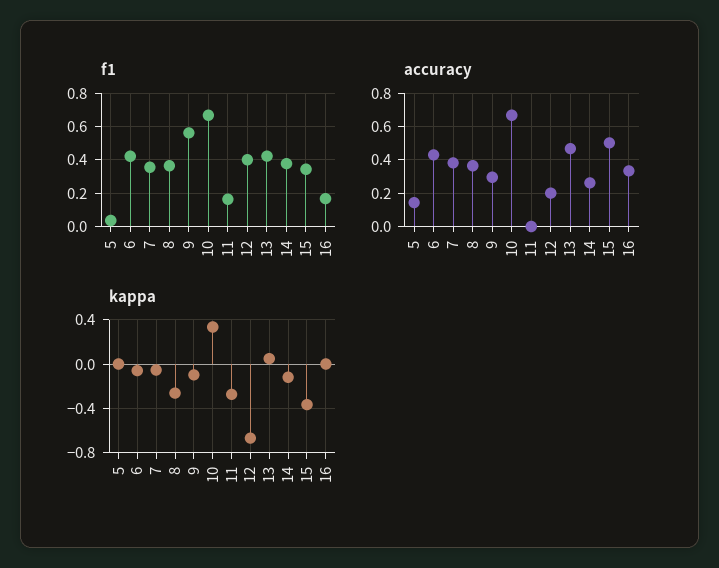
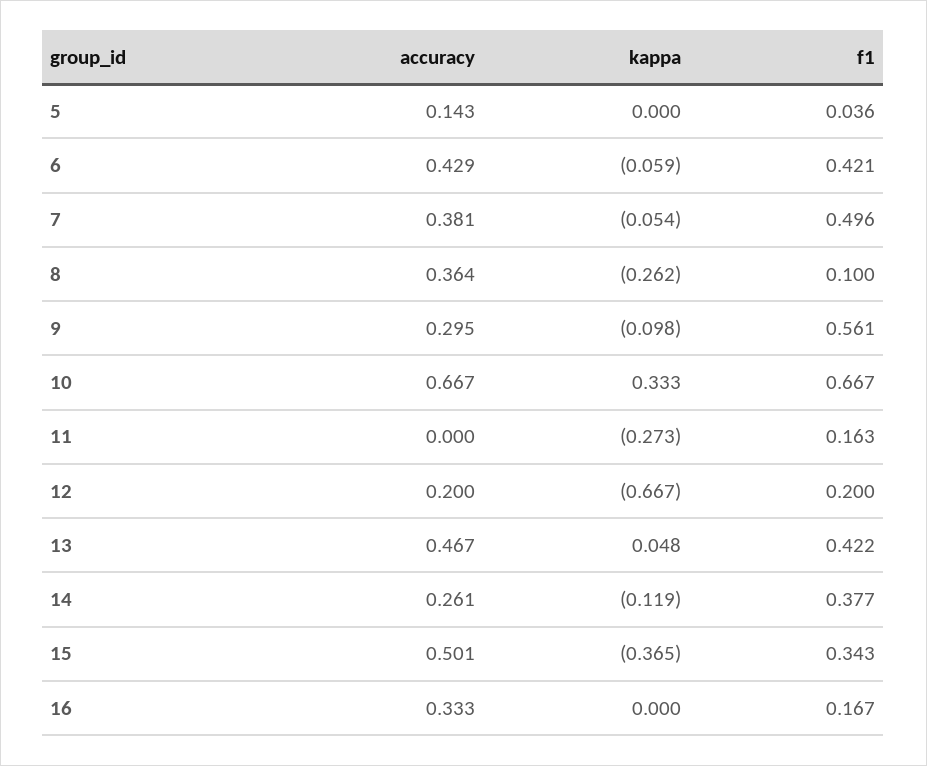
  {
    "f1": {
      "5": 0.036,
      "6": 0.421,
-     "7": 0.35,
+     "7": 0.496,
-     "8": 0.35,
+     "8": 0.1,
      "9": 0.561,
      "10": 0.667,
      "11": 0.163,
-     "12": 0.4,
+     "12": 0.2,
      "13": 0.422,
      "14": 0.377,
      "15": 0.343,
      "16": 0.167
    },
    "accuracy": {
      "5": 0.143,
      "6": 0.429,
      "7": 0.381,
      "8": 0.364,
      "9": 0.295,
      "10": 0.667,
      "11": 0,
      "12": 0.2,
      "13": 0.467,
      "14": 0.261,
      "15": 0.501,
      "16": 0.333
    },
    "kappa": {
      "5": 0,
      "6": -0.059,
      "7": -0.054,
      "8": -0.262,
      "9": -0.098,
      "10": 0.333,
      "11": -0.273,
      "12": -0.667,
      "13": 0.048,
      "14": -0.119,
      "15": -0.365,
      "16": 0
    }
  }

